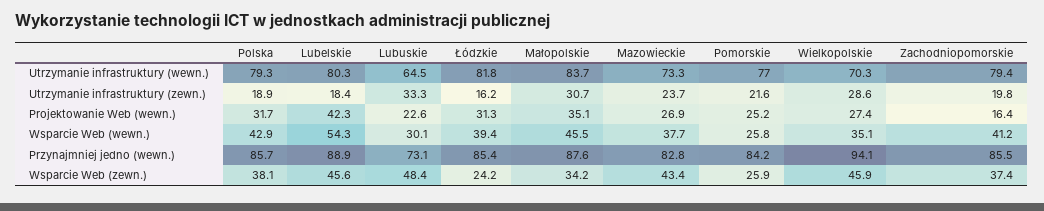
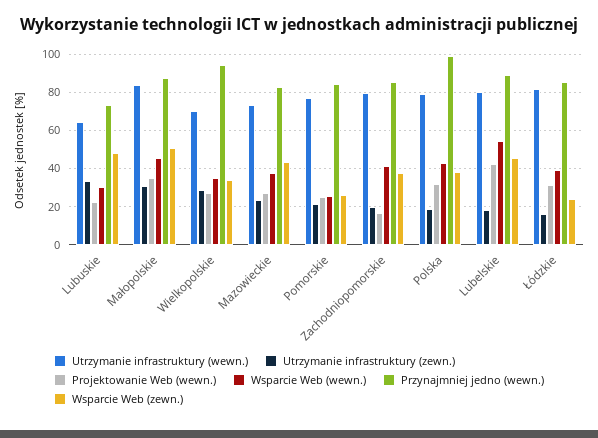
  {
    "Utrzymanie infrastruktury (wewn.)": {
      "Polska": 79.3,
      "Lubelskie": 80.3,
      "Lubuskie": 64.5,
      "Łódzkie": 81.8,
      "Małopolskie": 83.7,
      "Mazowieckie": 73.3,
      "Pomorskie": 77,
      "Wielkopolskie": 70.3,
      "Zachodniopomorskie": 79.4
    },
    "Utrzymanie infrastruktury (zewn.)": {
      "Polska": 18.9,
      "Lubelskie": 18.4,
      "Lubuskie": 33.3,
      "Łódzkie": 16.2,
      "Małopolskie": 30.7,
      "Mazowieckie": 23.7,
      "Pomorskie": 21.6,
      "Wielkopolskie": 28.6,
      "Zachodniopomorskie": 19.8
    },
    "Projektowanie Web (wewn.)": {
      "Polska": 31.7,
      "Lubelskie": 42.3,
      "Lubuskie": 22.6,
      "Łódzkie": 31.3,
      "Małopolskie": 35.1,
      "Mazowieckie": 26.9,
      "Pomorskie": 25.2,
      "Wielkopolskie": 27.4,
      "Zachodniopomorskie": 16.4
    },
    "Wsparcie Web (wewn.)": {
      "Polska": 42.9,
      "Lubelskie": 54.3,
      "Lubuskie": 30.1,
      "Łódzkie": 39.4,
      "Małopolskie": 45.5,
      "Mazowieckie": 37.7,
      "Pomorskie": 25.8,
      "Wielkopolskie": 35.1,
      "Zachodniopomorskie": 41.2
    },
    "Przynajmniej jedno (wewn.)": {
-     "Polska": 85.7,
+     "Polska": 100,
      "Lubelskie": 88.9,
      "Lubuskie": 73.1,
      "Łódzkie": 85.4,
      "Małopolskie": 87.6,
      "Mazowieckie": 82.8,
      "Pomorskie": 84.2,
      "Wielkopolskie": 94.1,
      "Zachodniopomorskie": 85.5
    },
    "Wsparcie Web (zewn.)": {
      "Polska": 38.1,
      "Lubelskie": 45.6,
      "Lubuskie": 48.4,
      "Łódzkie": 24.2,
-     "Małopolskie": 34.2,
+     "Małopolskie": 50,
      "Mazowieckie": 43.4,
      "Pomorskie": 25.9,
-     "Wielkopolskie": 45.9,
+     "Wielkopolskie": 35,
      "Zachodniopomorskie": 37.4
    }
  }

